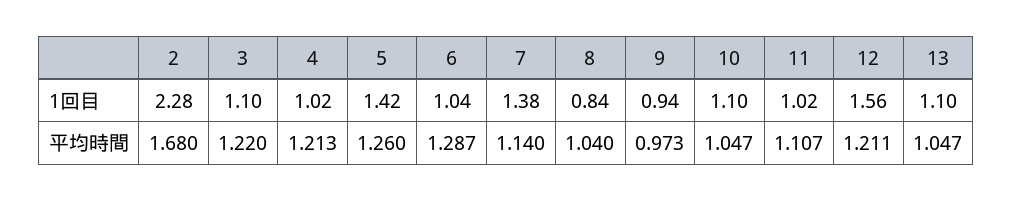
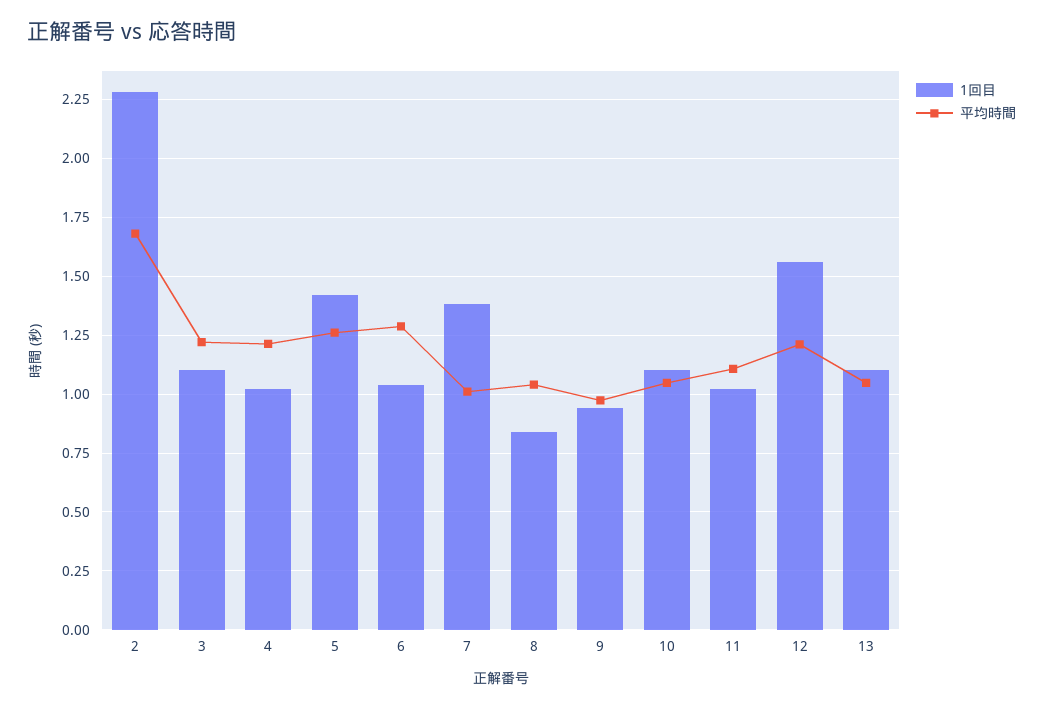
  {
    "1回目": {
      "2": 2.28,
      "3": 1.1,
      "4": 1.02,
      "5": 1.42,
      "6": 1.04,
      "7": 1.38,
      "8": 0.84,
      "9": 0.94,
      "10": 1.1,
      "11": 1.02,
      "12": 1.56,
      "13": 1.1
    },
    "平均時間": {
      "2": 1.68,
      "3": 1.22,
      "4": 1.213,
      "5": 1.26,
      "6": 1.287,
-     "7": 1.14,
+     "7": 1,
      "8": 1.04,
      "9": 0.973,
      "10": 1.047,
      "11": 1.107,
      "12": 1.211,
      "13": 1.047
    }
  }

